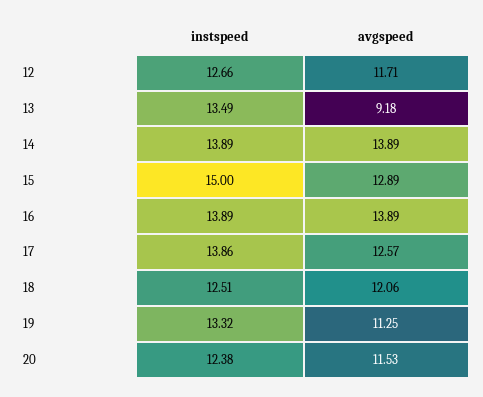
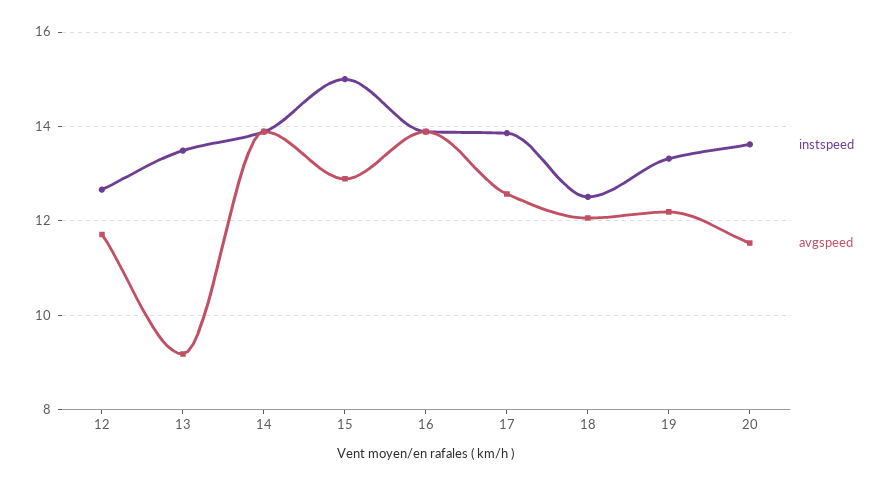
  {
    "instspeed": {
      "12": 12.66,
      "13": 13.49,
      "14": 13.89,
      "15": 15,
      "16": 13.89,
      "17": 13.86,
      "18": 12.51,
      "19": 13.32,
-     "20": 12.38
+     "20": 13.6
    },
    "avgspeed": {
      "12": 11.71,
      "13": 9.18,
      "14": 13.89,
      "15": 12.89,
      "16": 13.89,
      "17": 12.57,
      "18": 12.06,
-     "19": 11.25,
+     "19": 12.2,
      "20": 11.53
    }
  }

